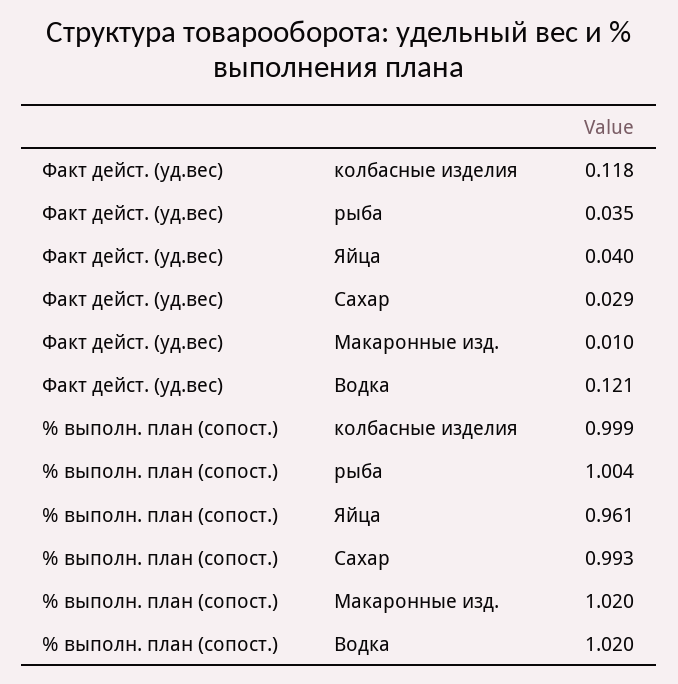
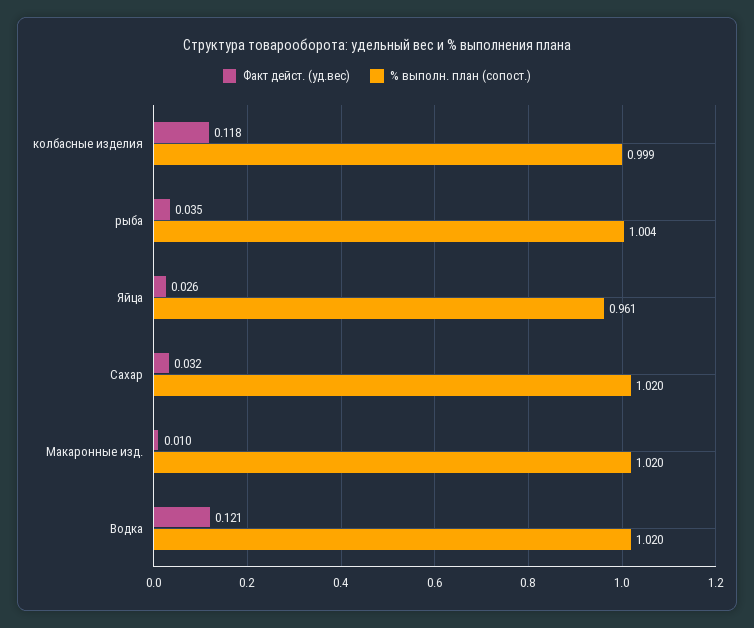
  {
    "Факт дейст. (уд.вес)": {
      "колбасные изделия": 0.118,
      "рыба": 0.035,
-     "Яйца": 0.04,
+     "Яйца": 0.026,
-     "Сахар": 0.029,
+     "Сахар": 0.032,
      "Макаронные изд.": 0.01,
      "Водка": 0.121
    },
    "% выполн. план (сопост.)": {
      "колбасные изделия": 0.999,
      "рыба": 1.004,
      "Яйца": 0.961,
-     "Сахар": 0.993,
+     "Сахар": 1.02,
      "Макаронные изд.": 1.02,
      "Водка": 1.02
    }
  }

